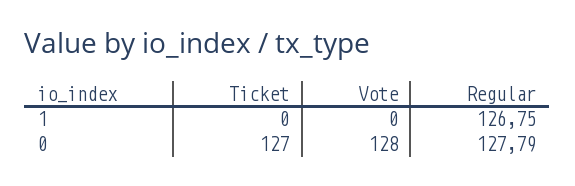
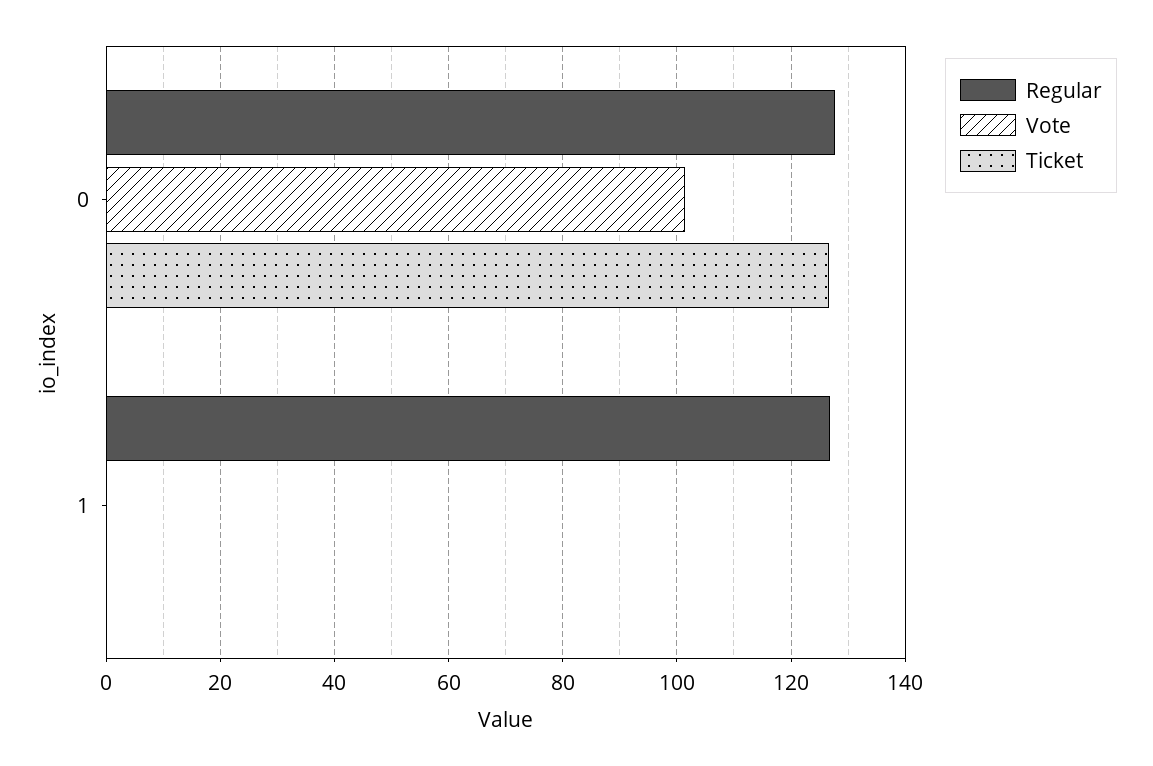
  {
    "Ticket": {
      "1": 0,
      "0": 127
    },
    "Vote": {
      "1": 0,
-     "0": 128
+     "0": 102
    },
    "Regular": {
      "1": 126.75,
      "0": 127.79
    }
  }

